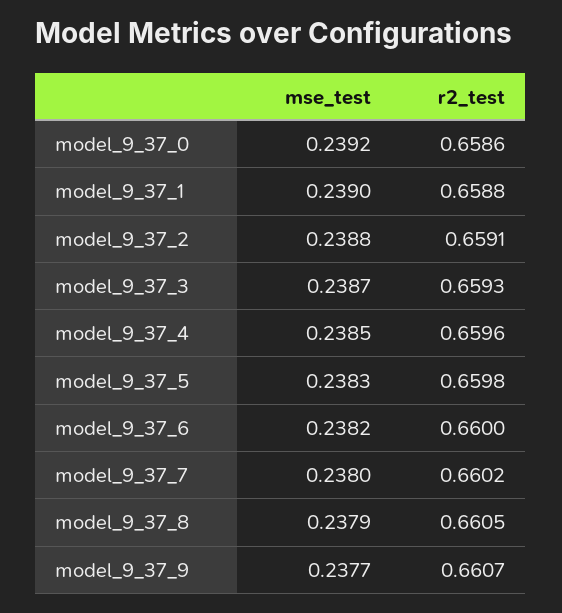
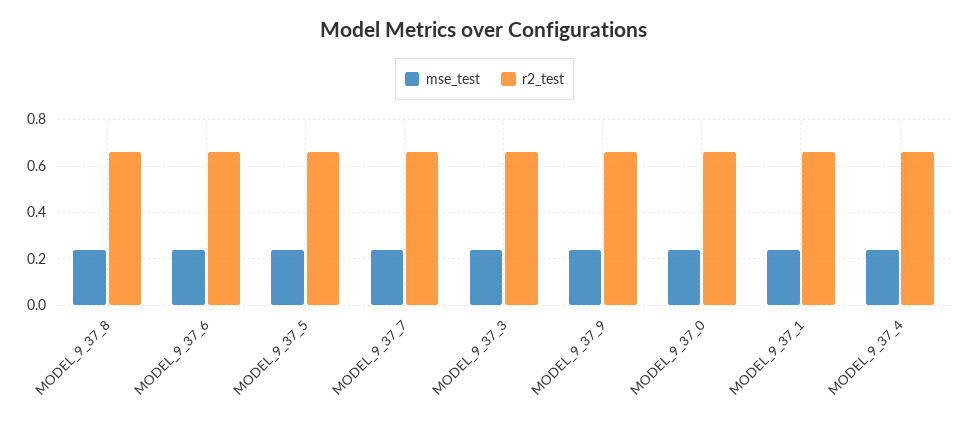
  {
    "mse_test": {
      "model_9_37_0": 0.2392,
      "model_9_37_1": 0.239,
-     "model_9_37_2": 0.2388,
      "model_9_37_3": 0.2387,
      "model_9_37_4": 0.2385,
      "model_9_37_5": 0.2383,
      "model_9_37_6": 0.2382,
      "model_9_37_7": 0.238,
      "model_9_37_8": 0.2379,
      "model_9_37_9": 0.2377
    },
    "r2_test": {
      "model_9_37_0": 0.6586,
      "model_9_37_1": 0.6588,
-     "model_9_37_2": 0.6591,
      "model_9_37_3": 0.6593,
      "model_9_37_4": 0.6596,
      "model_9_37_5": 0.6598,
      "model_9_37_6": 0.66,
      "model_9_37_7": 0.6602,
      "model_9_37_8": 0.6605,
      "model_9_37_9": 0.6607
    }
  }

